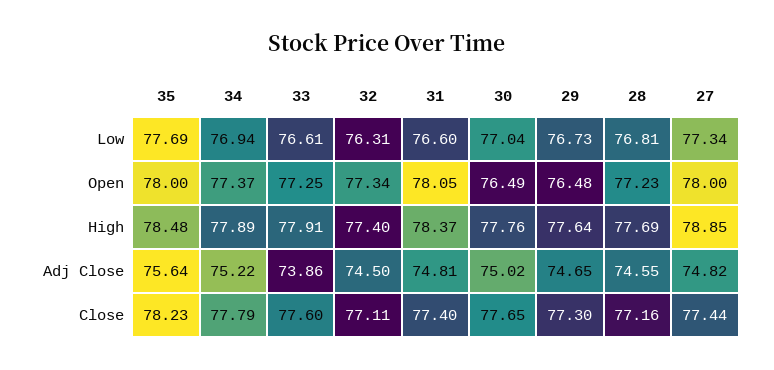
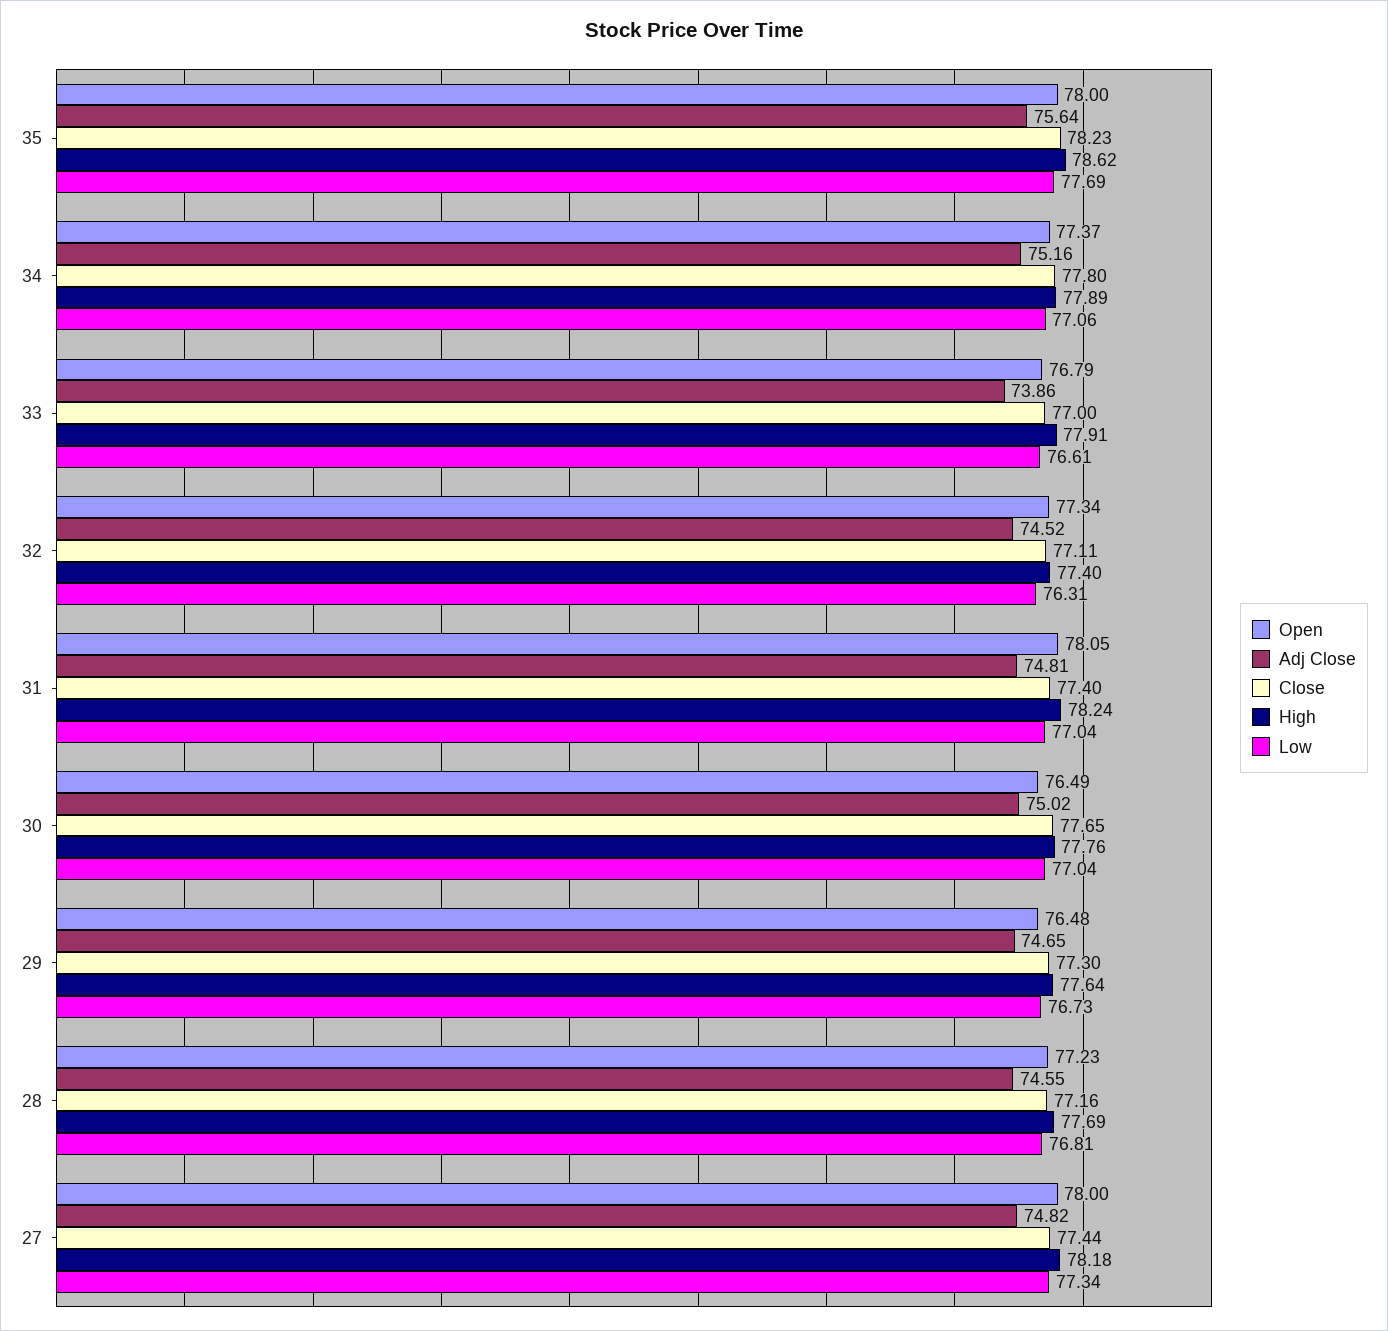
  {
    "Low": {
      "35": 77.69,
-     "34": 76.94,
+     "34": 77.06,
      "33": 76.61,
      "32": 76.31,
-     "31": 76.6,
+     "31": 77.04,
      "30": 77.04,
      "29": 76.73,
      "28": 76.81,
      "27": 77.34
    },
    "Open": {
      "35": 78,
      "34": 77.37,
-     "33": 77.25,
+     "33": 76.79,
      "32": 77.34,
      "31": 78.05,
      "30": 76.49,
      "29": 76.48,
      "28": 77.23,
      "27": 78
    },
    "High": {
-     "35": 78.48,
+     "35": 78.62,
      "34": 77.89,
      "33": 77.91,
      "32": 77.4,
-     "31": 78.37,
+     "31": 78.24,
      "30": 77.76,
      "29": 77.64,
      "28": 77.69,
-     "27": 78.85
+     "27": 78.18
    },
    "Adj Close": {
      "35": 75.64,
-     "34": 75.22,
+     "34": 75.16,
      "33": 73.86,
-     "32": 74.5,
+     "32": 74.52,
      "31": 74.81,
      "30": 75.02,
      "29": 74.65,
      "28": 74.55,
      "27": 74.82
    },
    "Close": {
      "35": 78.23,
-     "34": 77.79,
+     "34": 77.8,
-     "33": 77.6,
+     "33": 77,
      "32": 77.11,
      "31": 77.4,
      "30": 77.65,
      "29": 77.3,
      "28": 77.16,
      "27": 77.44
    }
  }

